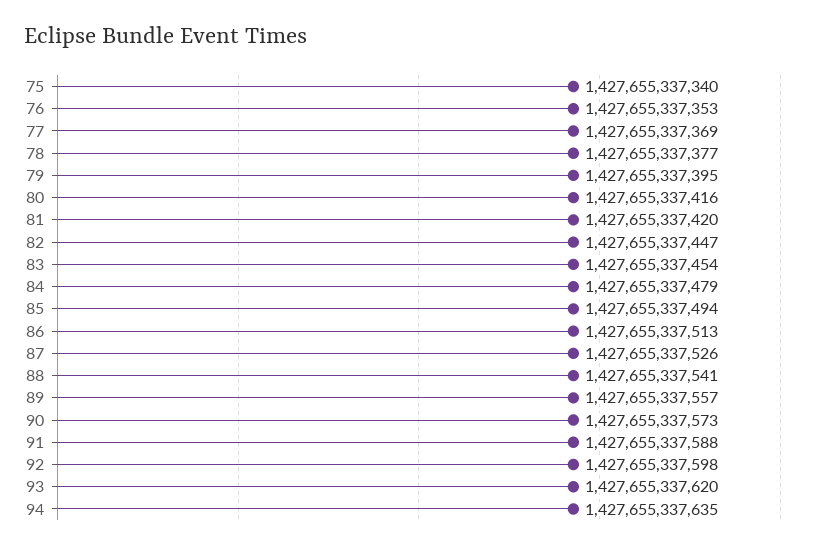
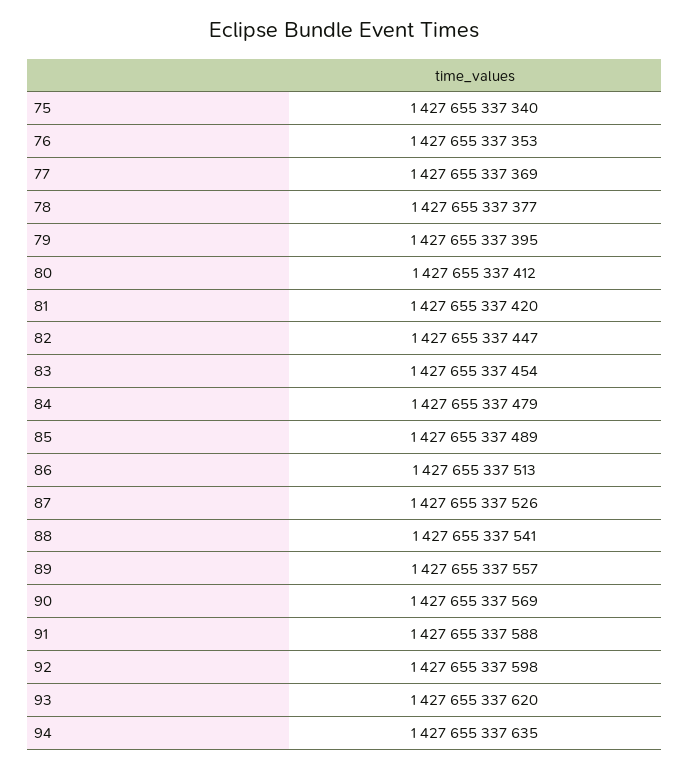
  {
    "75": 1427655337340,
    "76": 1427655337353,
    "77": 1427655337369,
    "78": 1427655337377,
    "79": 1427655337395,
-   "80": 1427655337416,
+   "80": 1427655337412,
    "81": 1427655337420,
    "82": 1427655337447,
    "83": 1427655337454,
    "84": 1427655337479,
-   "85": 1427655337494,
+   "85": 1427655337489,
    "86": 1427655337513,
    "87": 1427655337526,
    "88": 1427655337541,
    "89": 1427655337557,
-   "90": 1427655337573,
+   "90": 1427655337569,
    "91": 1427655337588,
    "92": 1427655337598,
    "93": 1427655337620,
    "94": 1427655337635
  }

